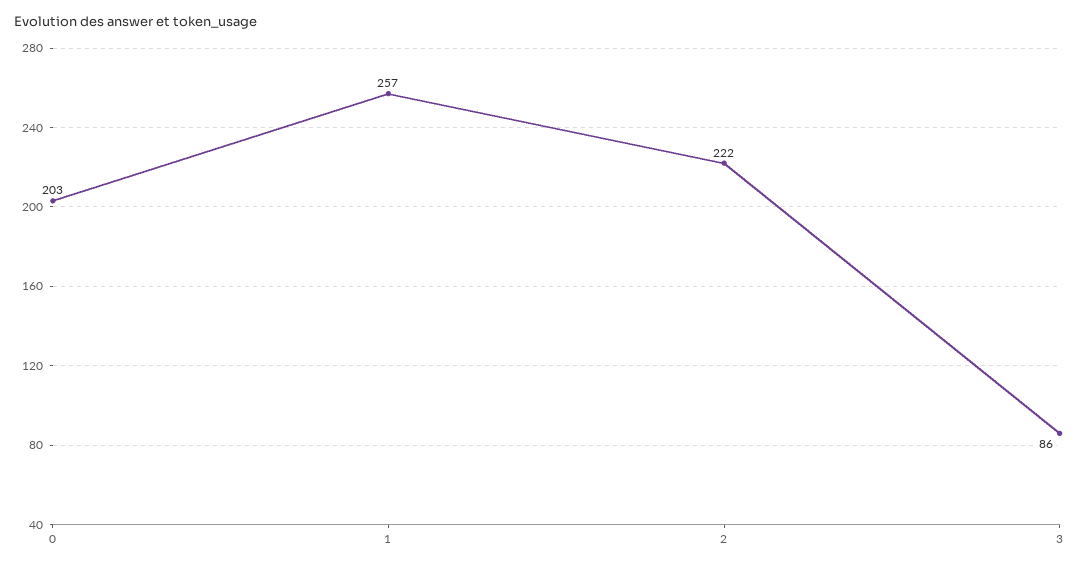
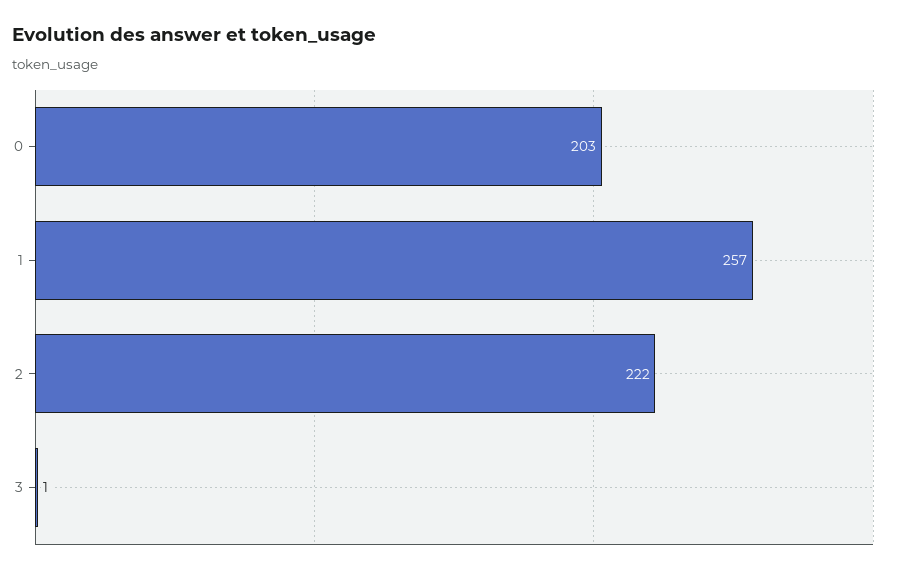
  {
    "0": 203,
    "1": 257,
    "2": 222,
-   "3": 86
+   "3": 1
  }

